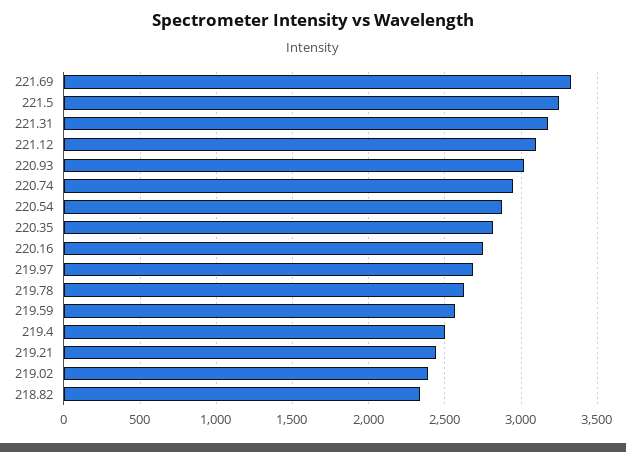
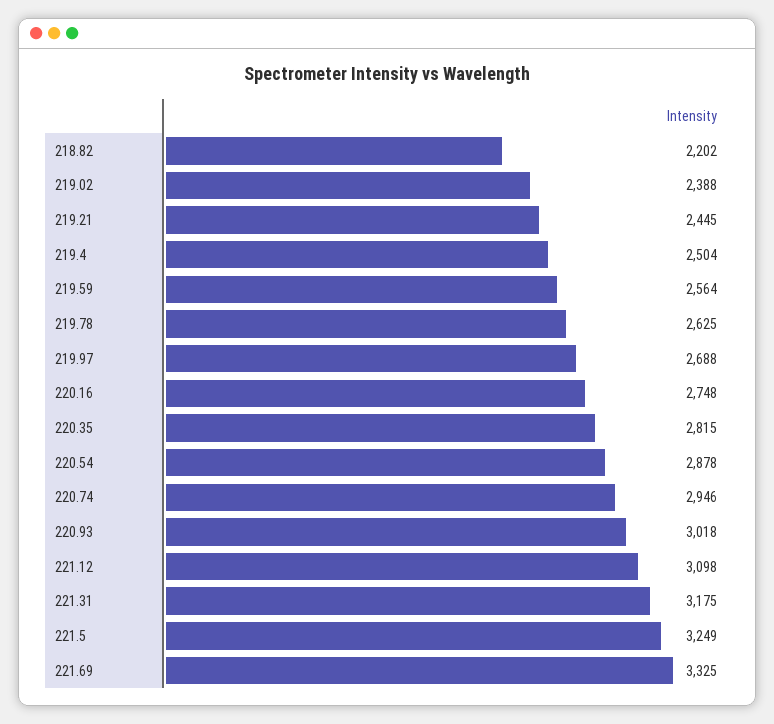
  {
    "221.69": 3325,
    "221.5": 3249,
    "221.31": 3175,
    "221.12": 3098,
    "220.93": 3018,
    "220.74": 2946,
    "220.54": 2878,
    "220.35": 2815,
    "220.16": 2748,
    "219.97": 2688,
    "219.78": 2625,
    "219.59": 2564,
    "219.4": 2504,
    "219.21": 2445,
    "219.02": 2388,
-   "218.82": 2350
+   "218.82": 2202
  }

